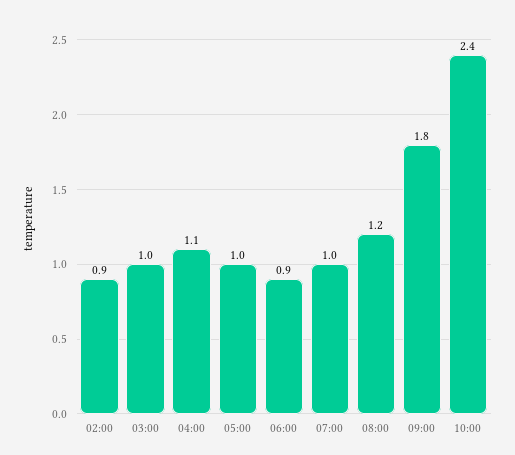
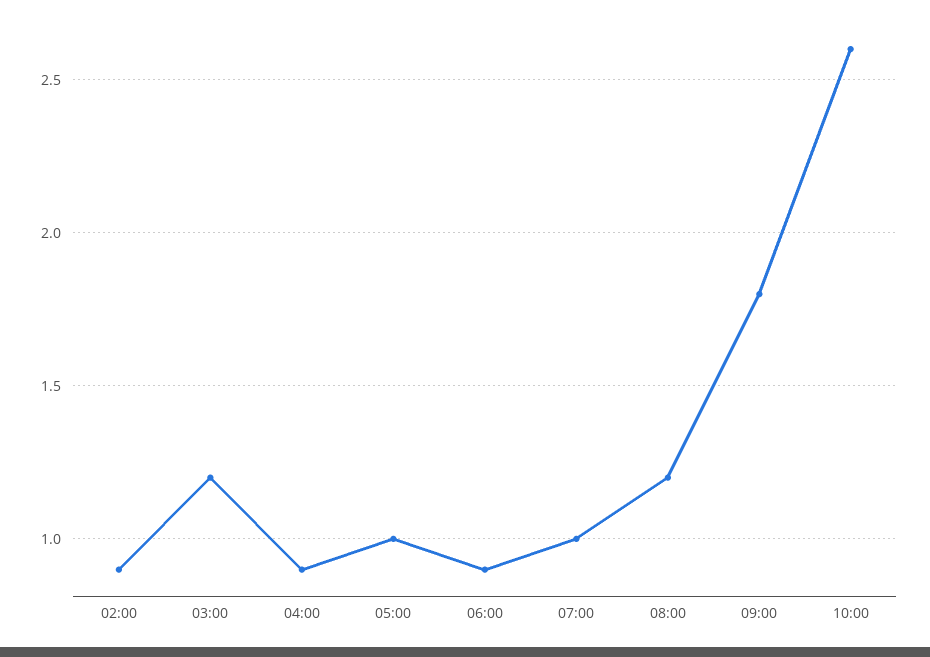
  {
    "02:00": 0.9,
-   "03:00": 1,
+   "03:00": 1.2,
-   "04:00": 1.1,
+   "04:00": 0.9,
    "05:00": 1,
    "06:00": 0.9,
    "07:00": 1,
    "08:00": 1.2,
    "09:00": 1.8,
-   "10:00": 2.4
+   "10:00": 2.6
  }

